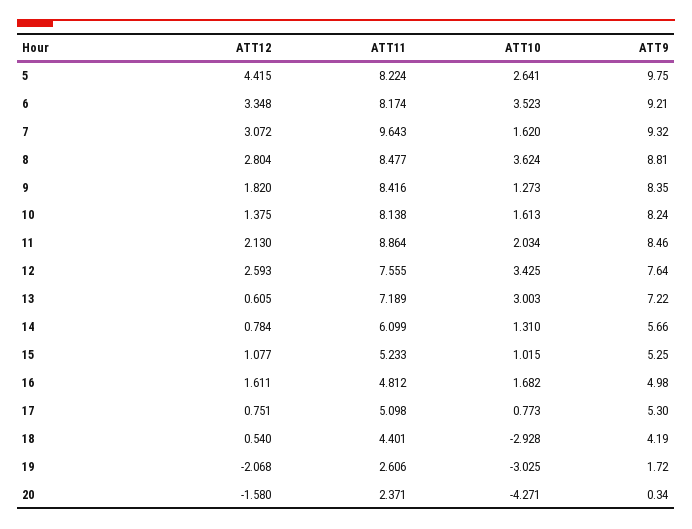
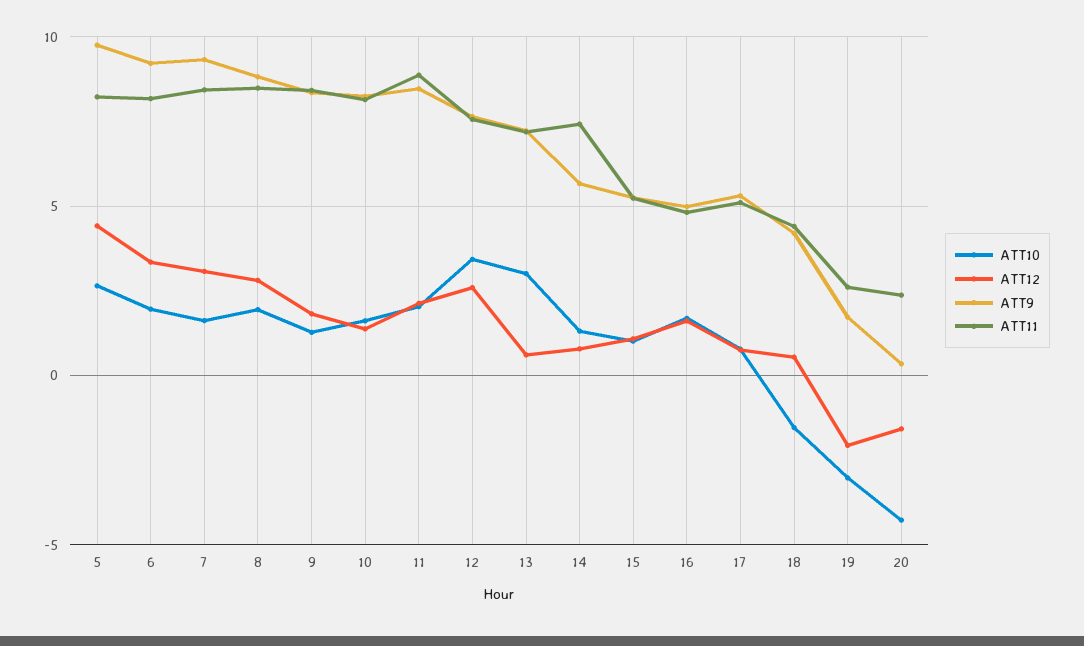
  {
    "ATT12": {
      "5": 4.415,
      "6": 3.348,
      "7": 3.072,
      "8": 2.804,
      "9": 1.82,
      "10": 1.375,
      "11": 2.13,
      "12": 2.593,
      "13": 0.605,
      "14": 0.784,
      "15": 1.077,
      "16": 1.611,
      "17": 0.751,
      "18": 0.54,
      "19": -2.068,
      "20": -1.58
    },
    "ATT11": {
      "5": 8.224,
      "6": 8.174,
-     "7": 9.643,
+     "7": 8.5,
      "8": 8.477,
      "9": 8.416,
      "10": 8.138,
      "11": 8.864,
      "12": 7.555,
      "13": 7.189,
-     "14": 6.099,
+     "14": 7.5,
      "15": 5.233,
      "16": 4.812,
      "17": 5.098,
      "18": 4.401,
      "19": 2.606,
      "20": 2.371
    },
    "ATT10": {
      "5": 2.641,
-     "6": 3.523,
+     "6": 2,
      "7": 1.62,
-     "8": 3.624,
+     "8": 2,
      "9": 1.273,
      "10": 1.613,
      "11": 2.034,
      "12": 3.425,
      "13": 3.003,
      "14": 1.31,
      "15": 1.015,
      "16": 1.682,
      "17": 0.773,
-     "18": -2.928,
+     "18": -1.5,
      "19": -3.025,
      "20": -4.271
    },
    "ATT9": {
      "5": 9.75,
      "6": 9.21,
      "7": 9.32,
      "8": 8.81,
      "9": 8.35,
      "10": 8.24,
      "11": 8.46,
      "12": 7.64,
      "13": 7.22,
      "14": 5.66,
      "15": 5.25,
      "16": 4.98,
      "17": 5.3,
      "18": 4.19,
      "19": 1.72,
      "20": 0.34
    }
  }

